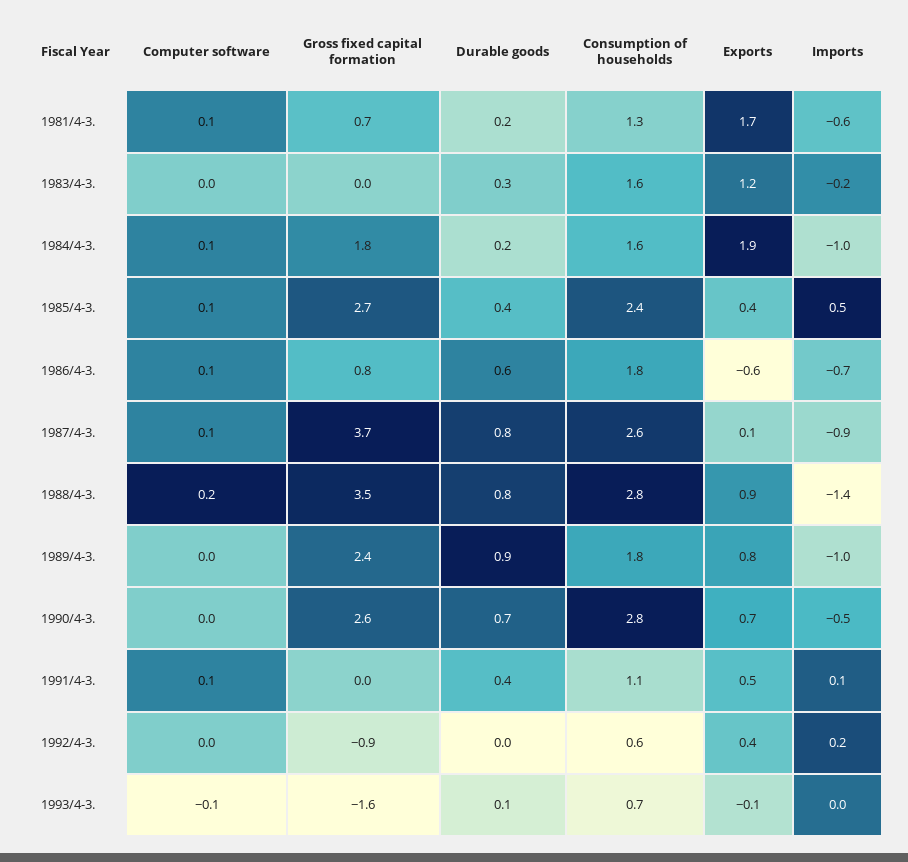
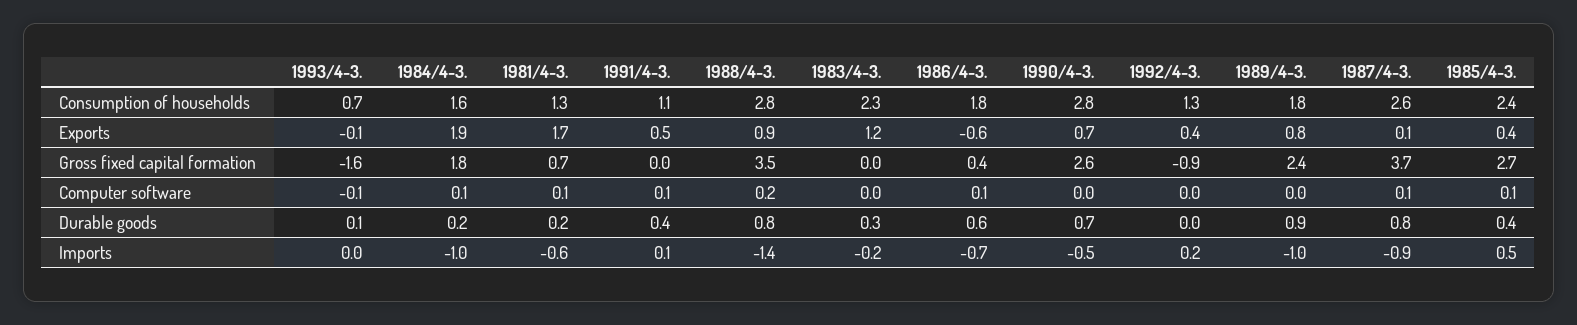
  {
    "Computer software": {
      "1981/4-3.": 0.1,
      "1983/4-3.": 0,
      "1984/4-3.": 0.1,
      "1985/4-3.": 0.1,
      "1986/4-3.": 0.1,
      "1987/4-3.": 0.1,
      "1988/4-3.": 0.2,
      "1989/4-3.": 0,
      "1990/4-3.": 0,
      "1991/4-3.": 0.1,
      "1992/4-3.": 0,
      "1993/4-3.": -0.1
    },
    "Gross fixed capital formation": {
      "1981/4-3.": 0.7,
      "1983/4-3.": 0,
      "1984/4-3.": 1.8,
      "1985/4-3.": 2.7,
-     "1986/4-3.": 0.8,
+     "1986/4-3.": 0.4,
      "1987/4-3.": 3.7,
      "1988/4-3.": 3.5,
      "1989/4-3.": 2.4,
      "1990/4-3.": 2.6,
      "1991/4-3.": 0,
      "1992/4-3.": -0.9,
      "1993/4-3.": -1.6
    },
    "Durable goods": {
      "1981/4-3.": 0.2,
      "1983/4-3.": 0.3,
      "1984/4-3.": 0.2,
      "1985/4-3.": 0.4,
      "1986/4-3.": 0.6,
      "1987/4-3.": 0.8,
      "1988/4-3.": 0.8,
      "1989/4-3.": 0.9,
      "1990/4-3.": 0.7,
      "1991/4-3.": 0.4,
      "1992/4-3.": 0,
      "1993/4-3.": 0.1
    },
    "Consumption of households": {
      "1981/4-3.": 1.3,
-     "1983/4-3.": 1.6,
+     "1983/4-3.": 2.3,
      "1984/4-3.": 1.6,
      "1985/4-3.": 2.4,
      "1986/4-3.": 1.8,
      "1987/4-3.": 2.6,
      "1988/4-3.": 2.8,
      "1989/4-3.": 1.8,
      "1990/4-3.": 2.8,
      "1991/4-3.": 1.1,
-     "1992/4-3.": 0.6,
+     "1992/4-3.": 1.3,
      "1993/4-3.": 0.7
    },
    "Exports": {
      "1981/4-3.": 1.7,
      "1983/4-3.": 1.2,
      "1984/4-3.": 1.9,
      "1985/4-3.": 0.4,
      "1986/4-3.": -0.6,
      "1987/4-3.": 0.1,
      "1988/4-3.": 0.9,
      "1989/4-3.": 0.8,
      "1990/4-3.": 0.7,
      "1991/4-3.": 0.5,
      "1992/4-3.": 0.4,
      "1993/4-3.": -0.1
    },
    "Imports": {
      "1981/4-3.": -0.6,
      "1983/4-3.": -0.2,
      "1984/4-3.": -1,
      "1985/4-3.": 0.5,
      "1986/4-3.": -0.7,
      "1987/4-3.": -0.9,
      "1988/4-3.": -1.4,
      "1989/4-3.": -1,
      "1990/4-3.": -0.5,
      "1991/4-3.": 0.1,
      "1992/4-3.": 0.2,
      "1993/4-3.": 0
    }
  }

